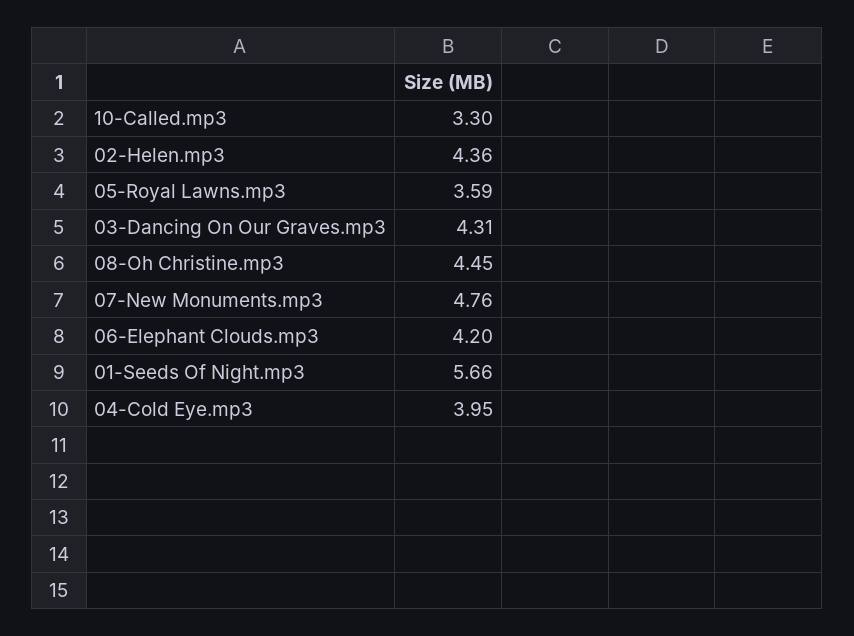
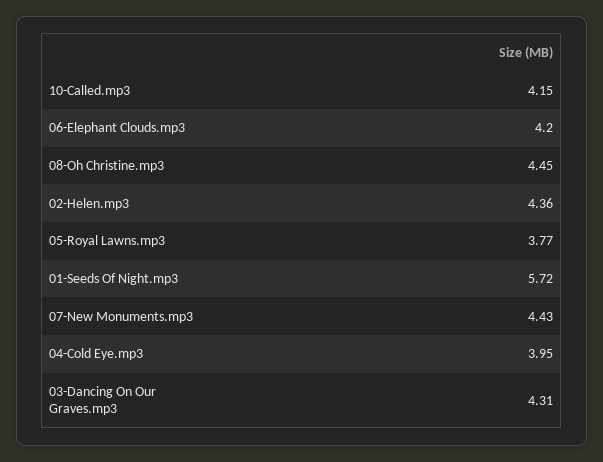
  {
-   "10-Called.mp3": 3.3,
+   "10-Called.mp3": 4.15,
    "02-Helen.mp3": 4.36,
-   "05-Royal Lawns.mp3": 3.59,
+   "05-Royal Lawns.mp3": 3.77,
    "03-Dancing On Our Graves.mp3": 4.31,
    "08-Oh Christine.mp3": 4.45,
-   "07-New Monuments.mp3": 4.76,
+   "07-New Monuments.mp3": 4.43,
    "06-Elephant Clouds.mp3": 4.2,
-   "01-Seeds Of Night.mp3": 5.66,
+   "01-Seeds Of Night.mp3": 5.72,
    "04-Cold Eye.mp3": 3.95
  }

